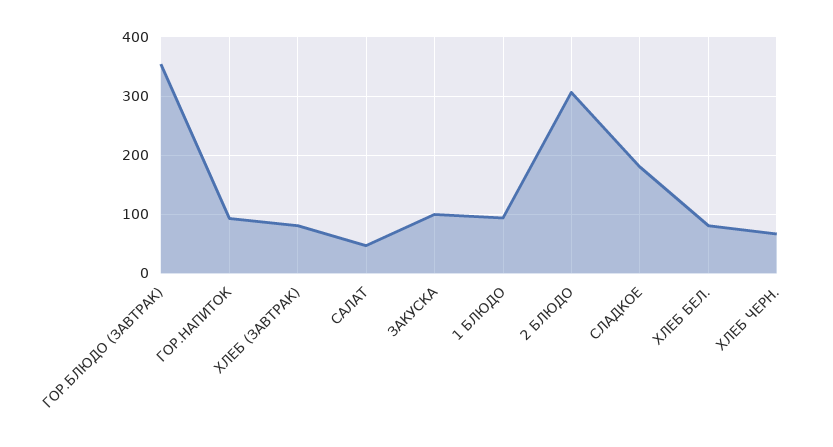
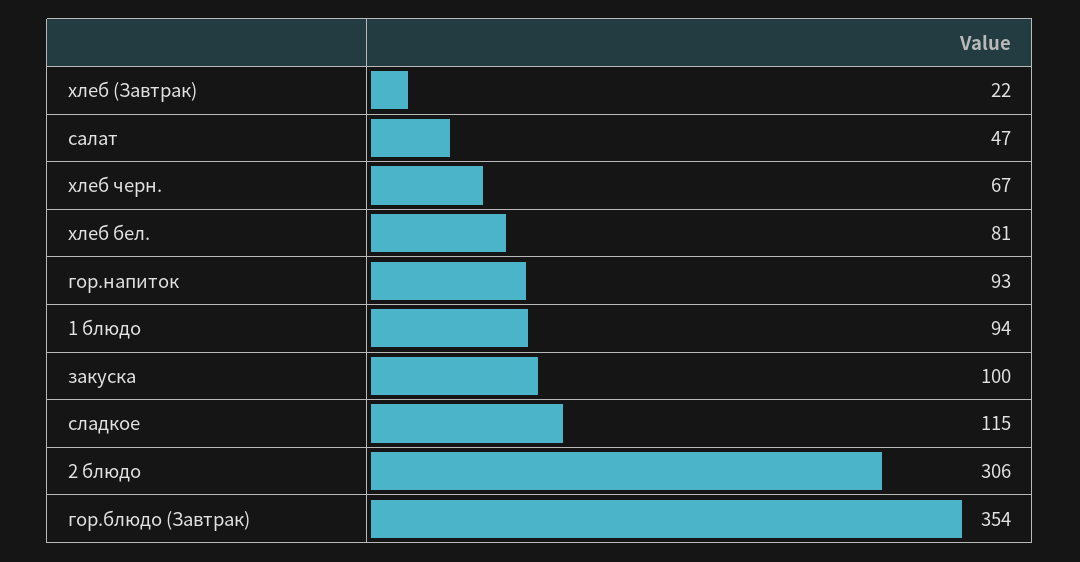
  {
    "ГОР.БЛЮДО (ЗАВТРАК)": 354,
    "ГОР.НАПИТОК": 93,
-   "ХЛЕБ (ЗАВТРАК)": 80,
+   "ХЛЕБ (ЗАВТРАК)": 22,
    "САЛАТ": 47,
    "ЗАКУСКА": 100,
    "1 БЛЮДО": 94,
    "2 БЛЮДО": 306,
-   "СЛАДКОЕ": 180,
+   "СЛАДКОЕ": 115,
    "ХЛЕБ БЕЛ.": 81,
    "ХЛЕБ ЧЕРН.": 67
  }

